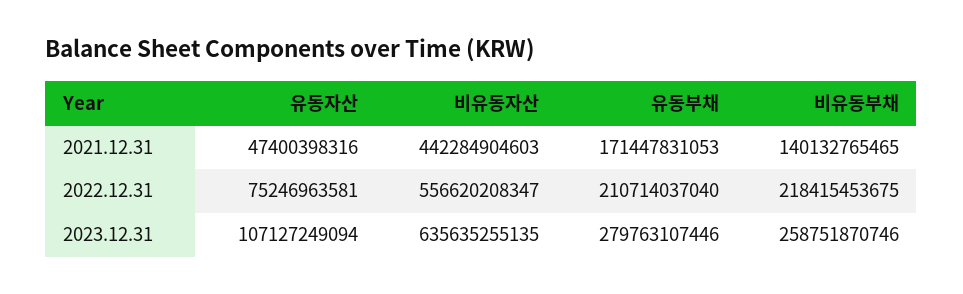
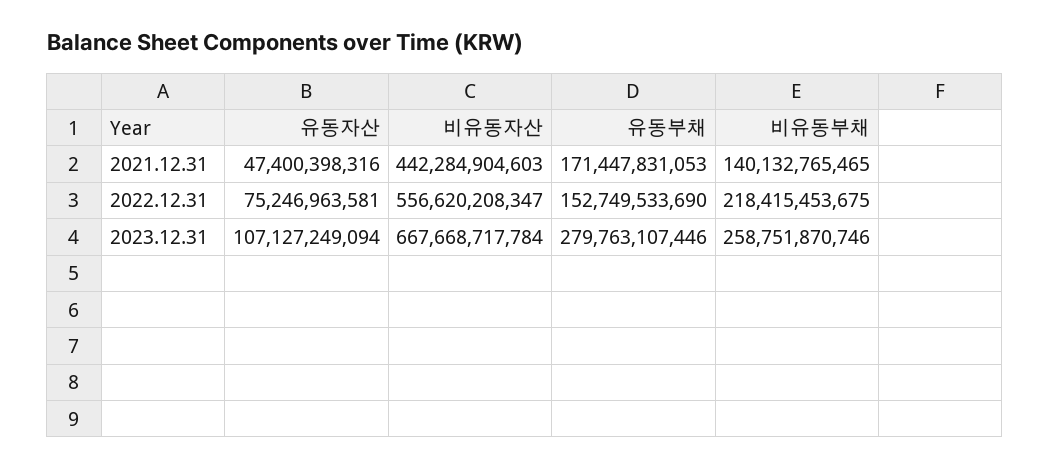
  {
    "유동자산": {
      "2021.12.31": 47400398316,
      "2022.12.31": 75246963581,
      "2023.12.31": 107127249094
    },
    "비유동자산": {
      "2021.12.31": 442284904603,
      "2022.12.31": 556620208347,
-     "2023.12.31": 635635255135
+     "2023.12.31": 667668717784
    },
    "유동부채": {
      "2021.12.31": 171447831053,
-     "2022.12.31": 210714037040,
+     "2022.12.31": 152749533690,
      "2023.12.31": 279763107446
    },
    "비유동부채": {
      "2021.12.31": 140132765465,
      "2022.12.31": 218415453675,
      "2023.12.31": 258751870746
    }
  }

